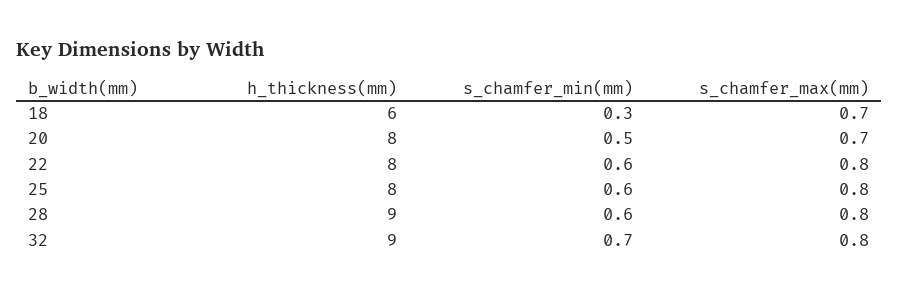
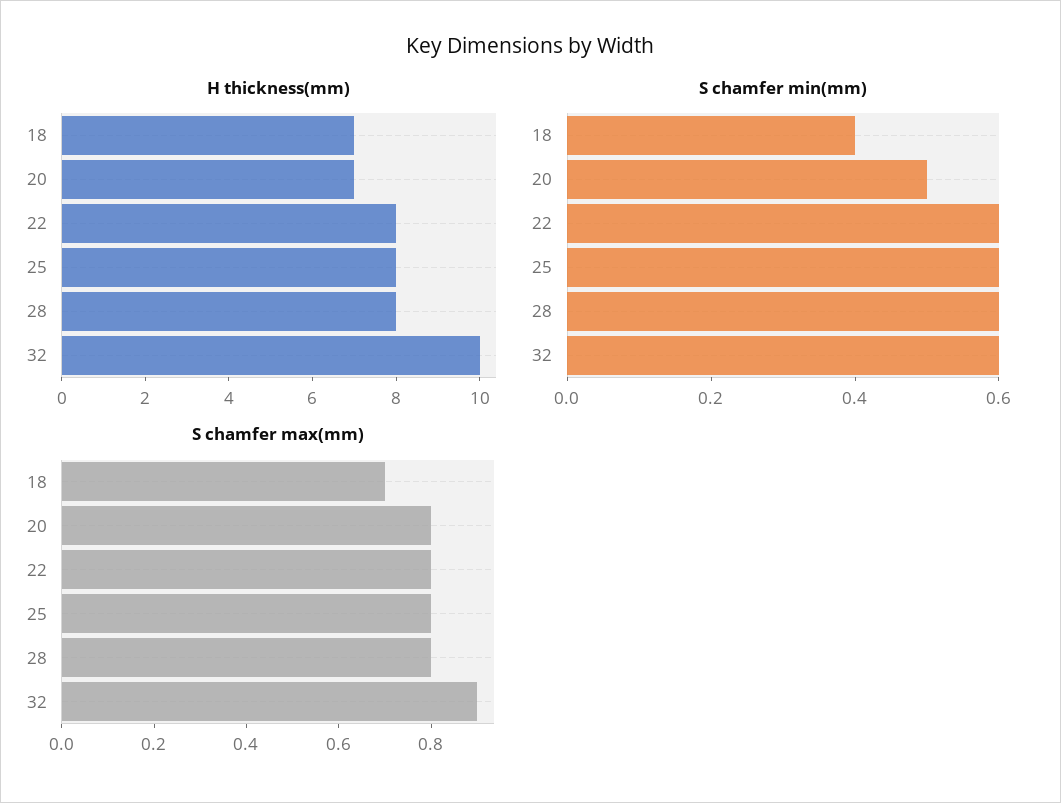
  {
    "h_thickness(mm)": {
-     "18": 6,
+     "18": 7,
-     "20": 8,
+     "20": 7,
      "22": 8,
      "25": 8,
-     "28": 9,
+     "28": 8,
-     "32": 9
+     "32": 10
    },
    "s_chamfer_min(mm)": {
-     "18": 0.3,
+     "18": 0.4,
      "20": 0.5,
      "22": 0.6,
      "25": 0.6,
      "28": 0.6,
-     "32": 0.7
+     "32": 0.6
    },
    "s_chamfer_max(mm)": {
      "18": 0.7,
-     "20": 0.7,
+     "20": 0.8,
      "22": 0.8,
      "25": 0.8,
      "28": 0.8,
-     "32": 0.8
+     "32": 0.9
    }
  }

